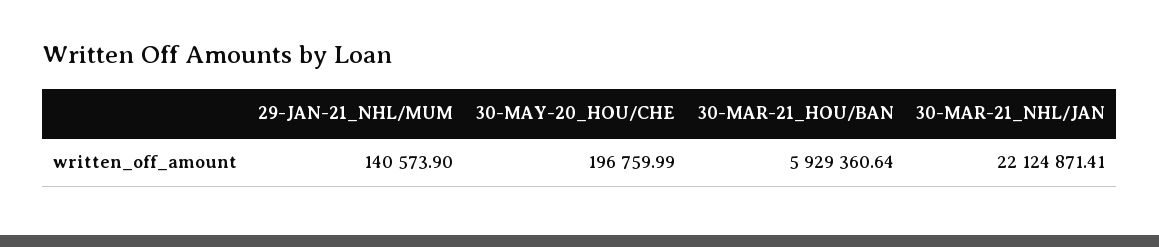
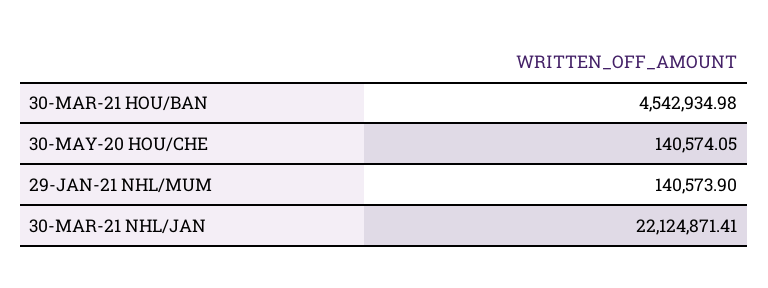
  {
    "29-JAN-21_NHL/MUM": 140573.9,
-   "30-MAY-20_HOU/CHE": 196759.99,
+   "30-MAY-20_HOU/CHE": 140574.05,
-   "30-MAR-21_HOU/BAN": 5929360.64,
+   "30-MAR-21_HOU/BAN": 4542934.98,
    "30-MAR-21_NHL/JAN": 22124871.41
  }

